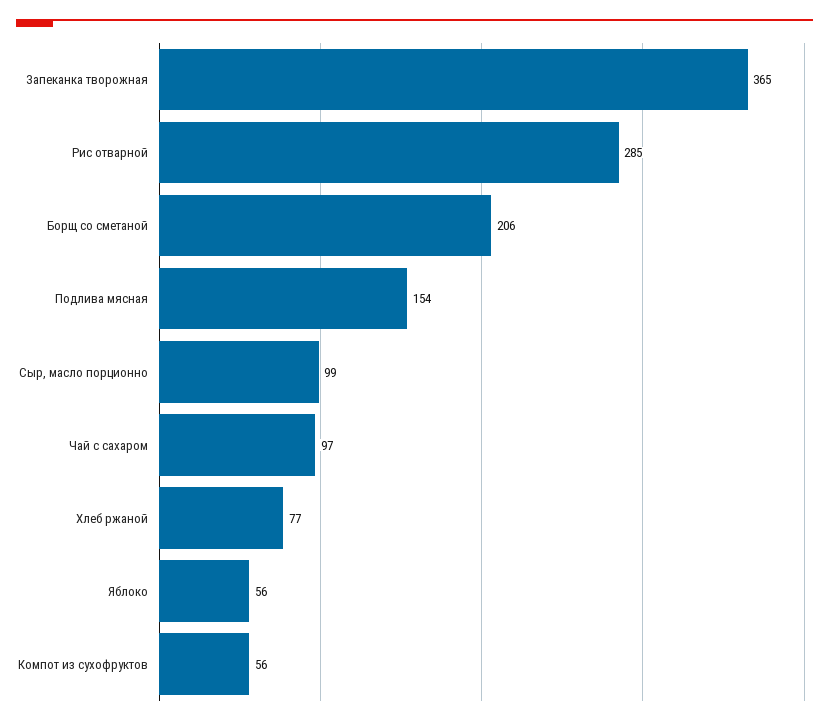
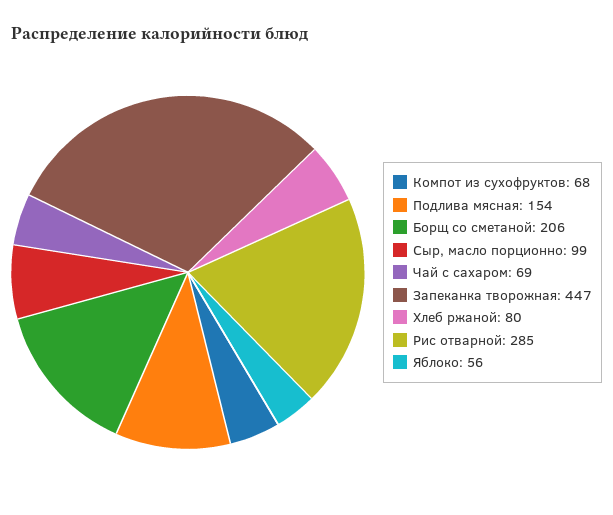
  {
-   "Запеканка творожная": 365,
+   "Запеканка творожная": 447,
    "Рис отварной": 285,
    "Борщ со сметаной": 206,
    "Подлива мясная": 154,
    "Сыр, масло порционно": 99,
-   "Чай с сахаром": 97,
+   "Чай с сахаром": 69,
-   "Хлеб ржаной": 77,
+   "Хлеб ржаной": 80,
    "Яблоко": 56,
-   "Компот из сухофруктов": 56
+   "Компот из сухофруктов": 68
  }

